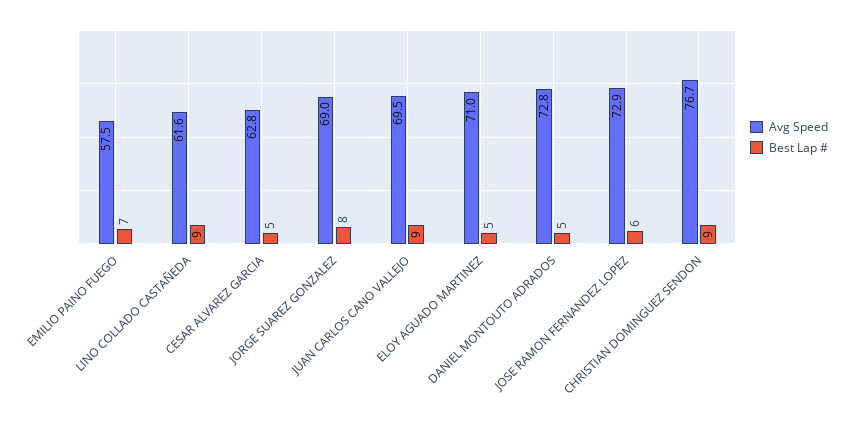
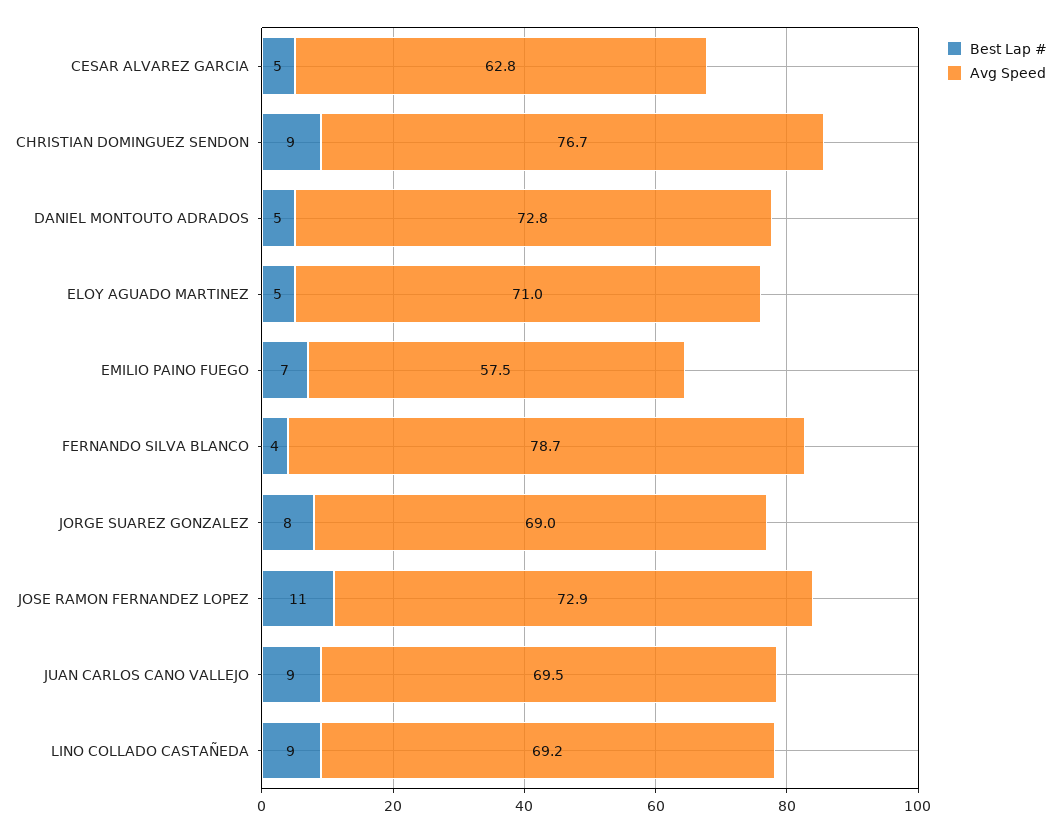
  {
    "Avg Speed": {
      "EMILIO PAINO FUEGO": 57.5,
-     "LINO COLLADO CASTAÑEDA": 61.6,
+     "LINO COLLADO CASTAÑEDA": 69.2,
      "CESAR ALVAREZ GARCIA": 62.8,
      "JORGE SUAREZ GONZALEZ": 69,
      "JUAN CARLOS CANO VALLEJO": 69.5,
      "ELOY AGUADO MARTINEZ": 71,
      "DANIEL MONTOUTO ADRADOS": 72.8,
      "JOSE RAMON FERNANDEZ LOPEZ": 72.9,
-     "CHRISTIAN DOMINGUEZ SENDON": 76.7
+     "CHRISTIAN DOMINGUEZ SENDON": 76.7,
+     "FERNANDO SILVA BLANCO": 78.7
    },
    "Best Lap #": {
      "EMILIO PAINO FUEGO": 7,
      "LINO COLLADO CASTAÑEDA": 9,
      "CESAR ALVAREZ GARCIA": 5,
      "JORGE SUAREZ GONZALEZ": 8,
      "JUAN CARLOS CANO VALLEJO": 9,
      "ELOY AGUADO MARTINEZ": 5,
      "DANIEL MONTOUTO ADRADOS": 5,
-     "JOSE RAMON FERNANDEZ LOPEZ": 6,
+     "JOSE RAMON FERNANDEZ LOPEZ": 11,
-     "CHRISTIAN DOMINGUEZ SENDON": 9
+     "CHRISTIAN DOMINGUEZ SENDON": 9,
+     "FERNANDO SILVA BLANCO": 4
    }
  }

